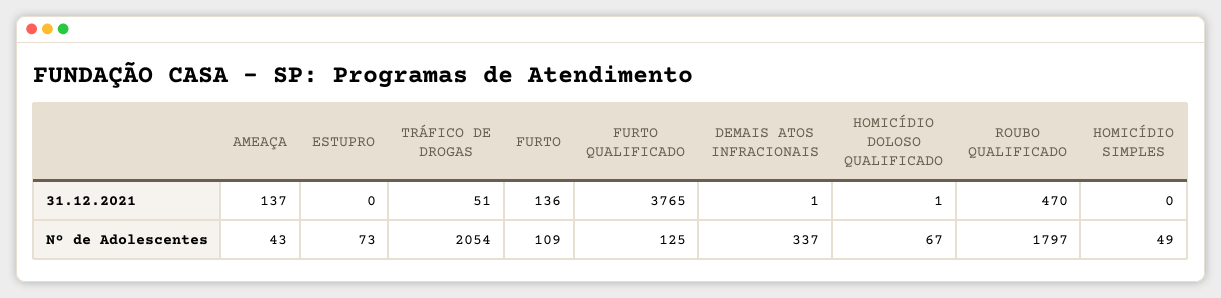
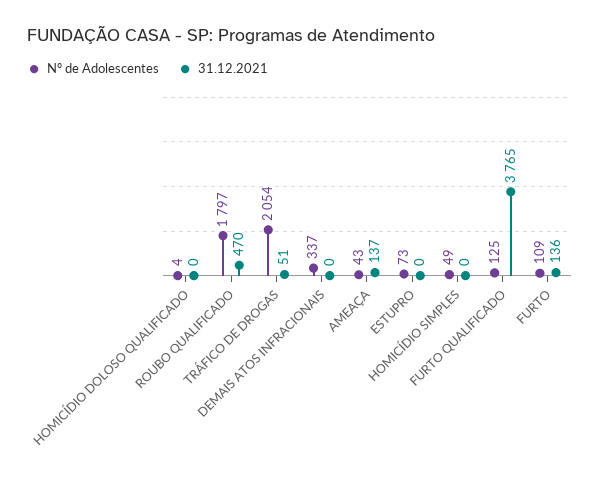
  {
    "31.12.2021": {
      "AMEAÇA": 137,
      "ESTUPRO": 0,
      "TRÁFICO DE DROGAS": 51,
      "FURTO": 136,
      "FURTO QUALIFICADO": 3765,
-     "DEMAIS ATOS INFRACIONAIS": 1,
+     "DEMAIS ATOS INFRACIONAIS": 0,
-     "HOMICÍDIO DOLOSO QUALIFICADO": 1,
+     "HOMICÍDIO DOLOSO QUALIFICADO": 0,
      "ROUBO QUALIFICADO": 470,
      "HOMICÍDIO SIMPLES": 0
    },
    "Nº de Adolescentes": {
      "AMEAÇA": 43,
      "ESTUPRO": 73,
      "TRÁFICO DE DROGAS": 2054,
      "FURTO": 109,
      "FURTO QUALIFICADO": 125,
      "DEMAIS ATOS INFRACIONAIS": 337,
-     "HOMICÍDIO DOLOSO QUALIFICADO": 67,
+     "HOMICÍDIO DOLOSO QUALIFICADO": 4,
      "ROUBO QUALIFICADO": 1797,
      "HOMICÍDIO SIMPLES": 49
    }
  }

